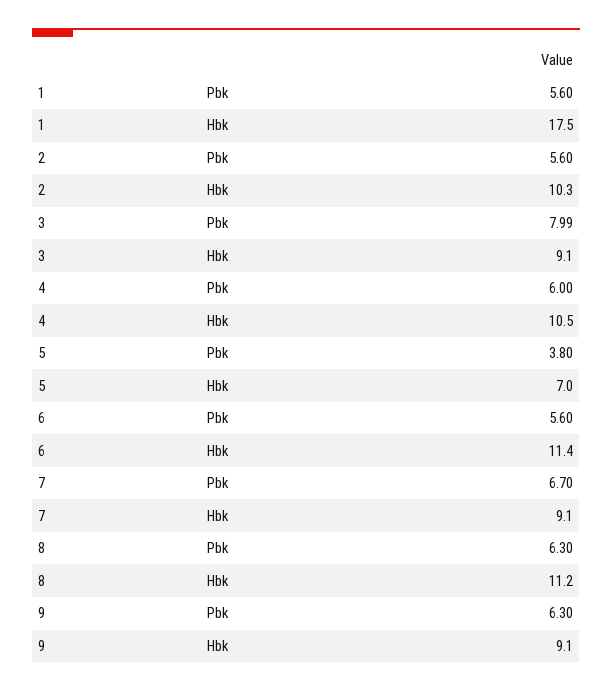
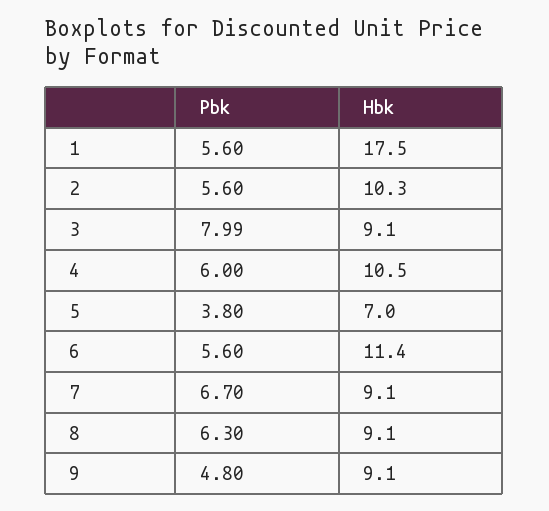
  {
    "1": {
      "Pbk": 5.6,
      "Hbk": 17.5
    },
    "2": {
      "Pbk": 5.6,
      "Hbk": 10.3
    },
    "3": {
      "Pbk": 7.99,
      "Hbk": 9.1
    },
    "4": {
      "Pbk": 6,
      "Hbk": 10.5
    },
    "5": {
      "Pbk": 3.8,
      "Hbk": 7
    },
    "6": {
      "Pbk": 5.6,
      "Hbk": 11.4
    },
    "7": {
      "Pbk": 6.7,
      "Hbk": 9.1
    },
    "8": {
      "Pbk": 6.3,
-     "Hbk": 11.2
+     "Hbk": 9.1
    },
    "9": {
-     "Pbk": 6.3,
+     "Pbk": 4.8,
      "Hbk": 9.1
    }
  }

